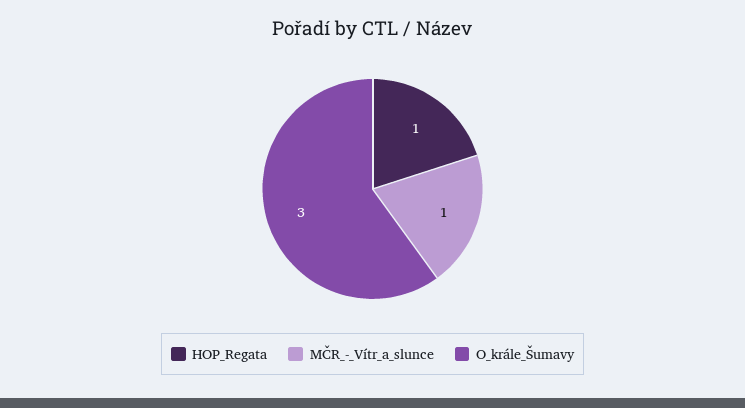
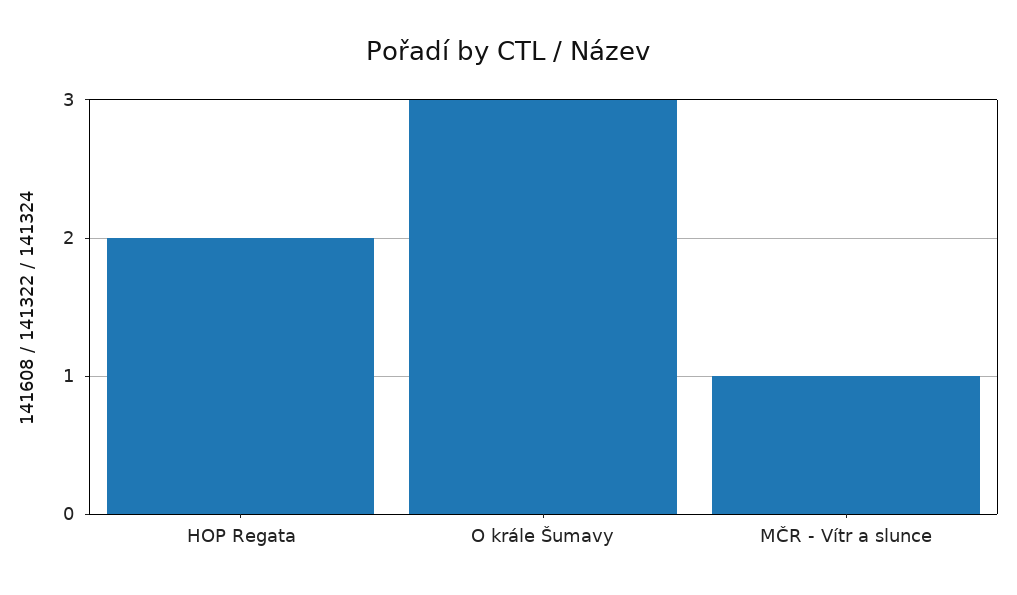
  {
-   "HOP_Regata": 1,
+   "HOP_Regata": 2,
    "MČR_-_Vítr_a_slunce": 1,
    "O_krále_Šumavy": 3
  }

